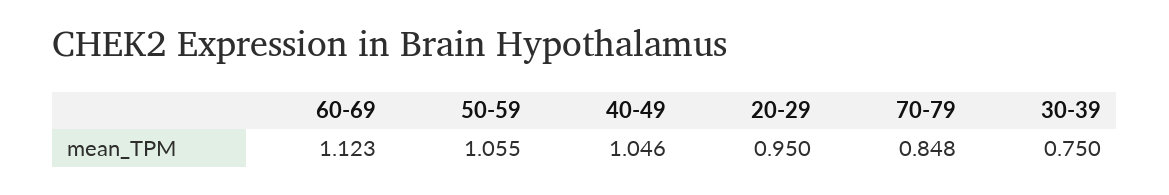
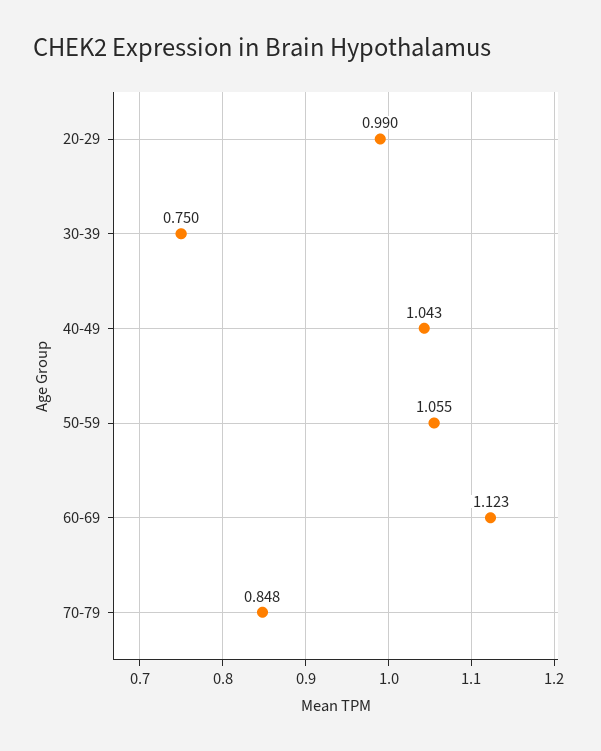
  {
    "60-69": 1.123,
    "50-59": 1.055,
-   "40-49": 1.046,
+   "40-49": 1.043,
-   "20-29": 0.95,
+   "20-29": 0.99,
    "70-79": 0.848,
    "30-39": 0.75
  }

